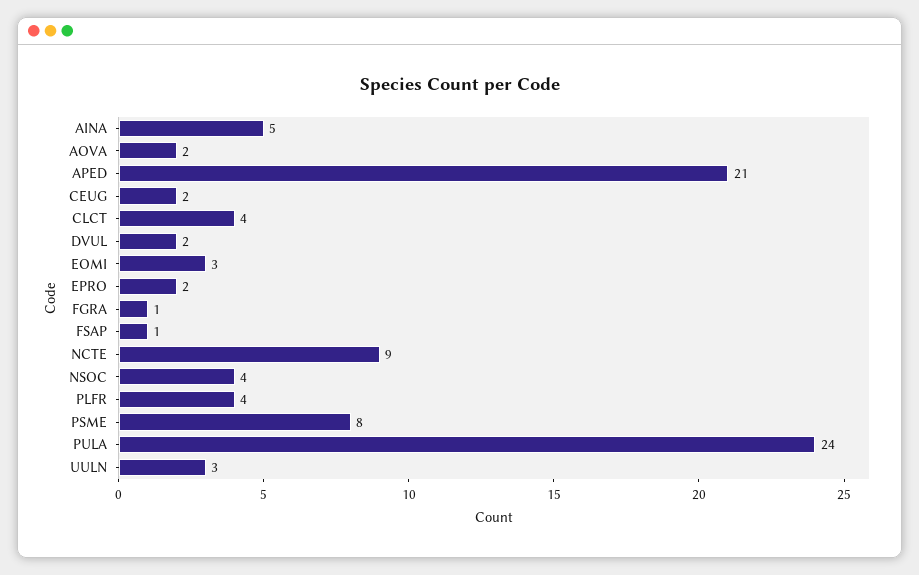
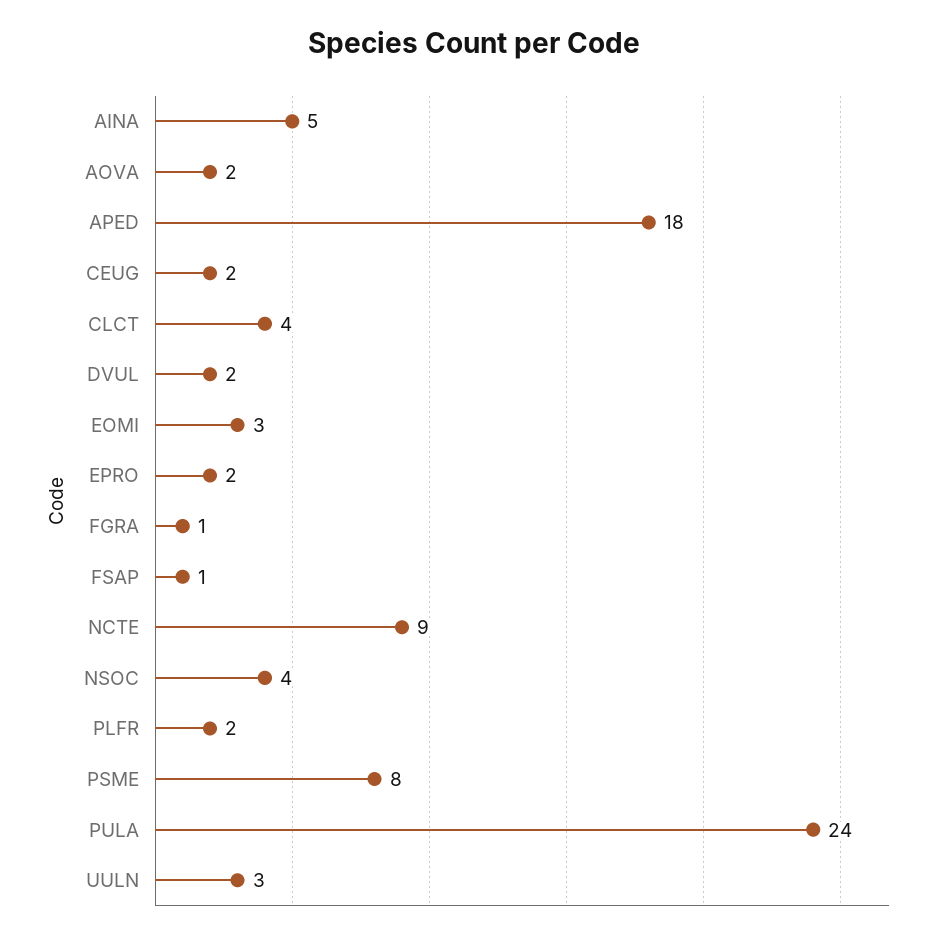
  {
    "AINA": 5,
    "AOVA": 2,
-   "APED": 21,
+   "APED": 18,
    "CEUG": 2,
    "CLCT": 4,
    "DVUL": 2,
    "EOMI": 3,
    "EPRO": 2,
    "FGRA": 1,
    "FSAP": 1,
    "NCTE": 9,
    "NSOC": 4,
-   "PLFR": 4,
+   "PLFR": 2,
    "PSME": 8,
    "PULA": 24,
    "UULN": 3
  }

